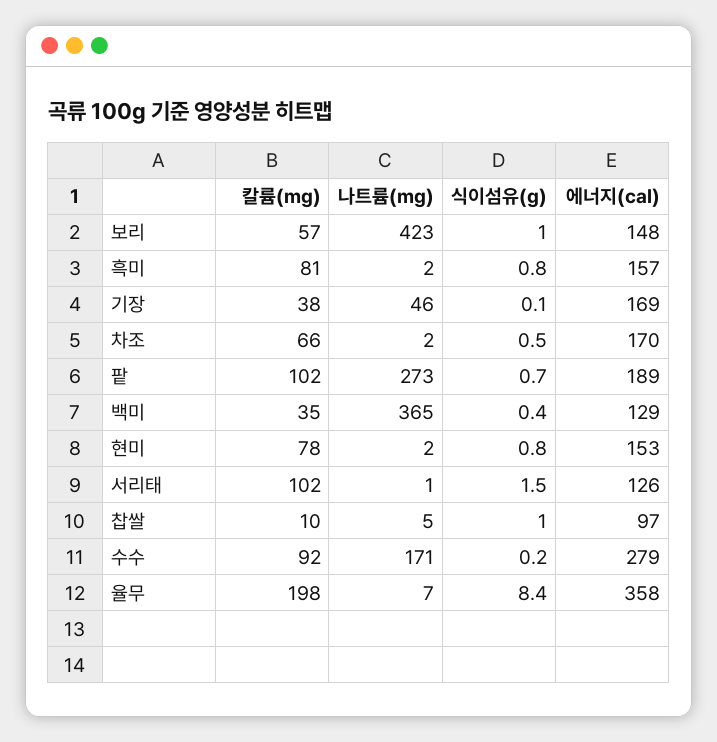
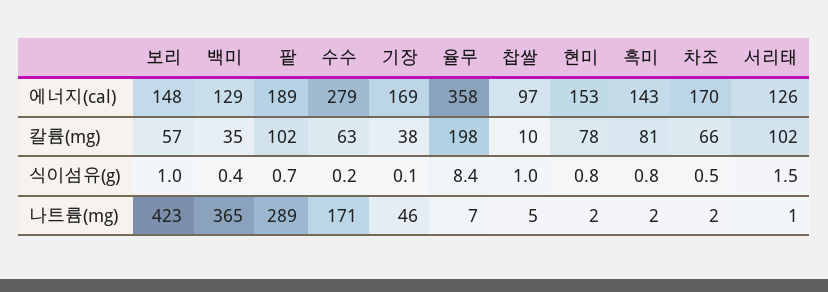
  {
    "칼륨(mg)": {
      "보리": 57,
      "흑미": 81,
      "기장": 38,
      "차조": 66,
      "팥": 102,
      "백미": 35,
      "현미": 78,
      "서리태": 102,
      "찹쌀": 10,
-     "수수": 92,
+     "수수": 63,
      "율무": 198
    },
    "나트륨(mg)": {
      "보리": 423,
      "흑미": 2,
      "기장": 46,
      "차조": 2,
-     "팥": 273,
+     "팥": 289,
      "백미": 365,
      "현미": 2,
      "서리태": 1,
      "찹쌀": 5,
      "수수": 171,
      "율무": 7
    },
    "식이섬유(g)": {
      "보리": 1,
      "흑미": 0.8,
      "기장": 0.1,
      "차조": 0.5,
      "팥": 0.7,
      "백미": 0.4,
      "현미": 0.8,
      "서리태": 1.5,
      "찹쌀": 1,
      "수수": 0.2,
      "율무": 8.4
    },
    "에너지(cal)": {
      "보리": 148,
-     "흑미": 157,
+     "흑미": 143,
      "기장": 169,
      "차조": 170,
      "팥": 189,
      "백미": 129,
      "현미": 153,
      "서리태": 126,
      "찹쌀": 97,
      "수수": 279,
      "율무": 358
    }
  }

